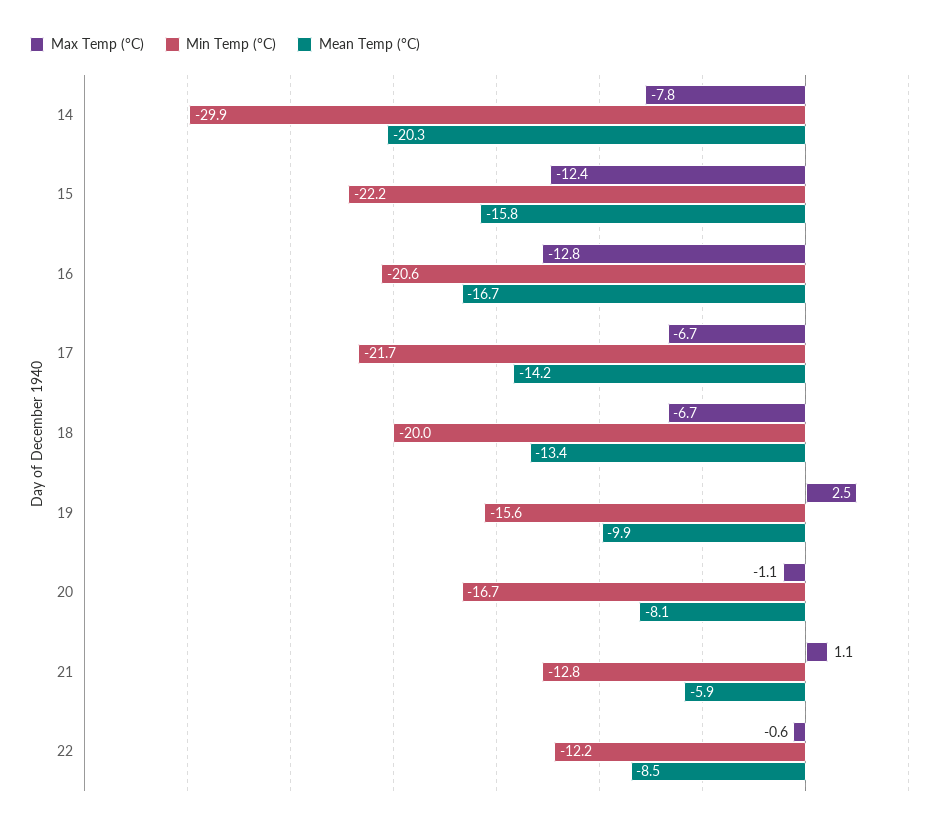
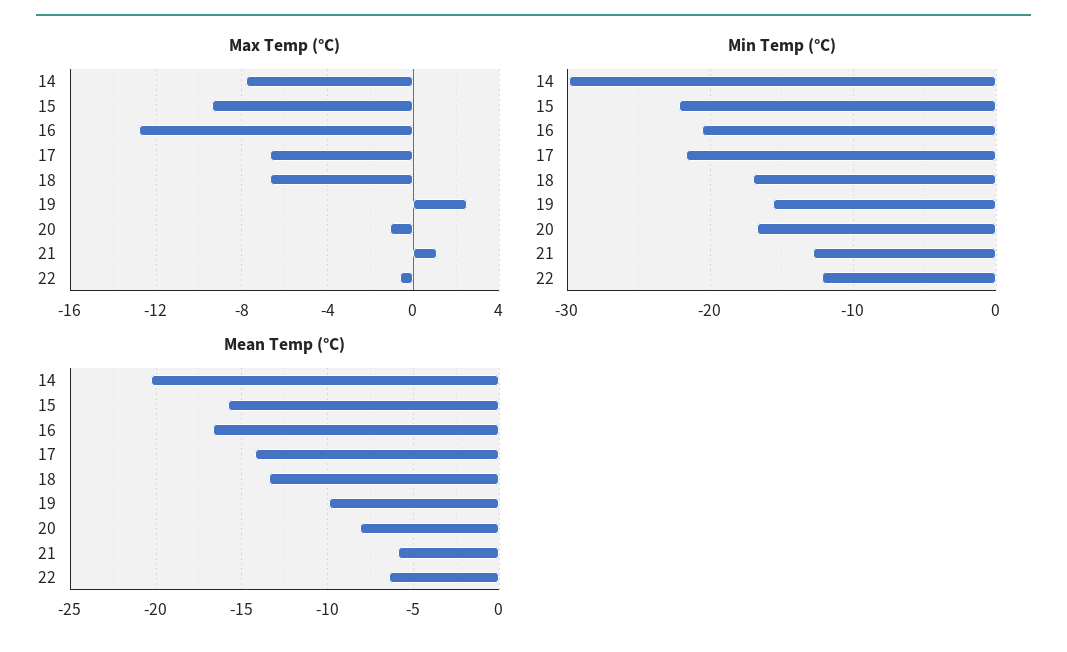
  {
    "Max Temp (°C)": {
      "14": -7.8,
-     "15": -12.4,
+     "15": -9.5,
      "16": -12.8,
      "17": -6.7,
      "18": -6.7,
      "19": 2.5,
      "20": -1.1,
      "21": 1.1,
      "22": -0.6
    },
    "Min Temp (°C)": {
      "14": -29.9,
      "15": -22.2,
      "16": -20.6,
      "17": -21.7,
-     "18": -20,
+     "18": -17,
      "19": -15.6,
      "20": -16.7,
      "21": -12.8,
      "22": -12.2
    },
    "Mean Temp (°C)": {
      "14": -20.3,
      "15": -15.8,
      "16": -16.7,
      "17": -14.2,
      "18": -13.4,
      "19": -9.9,
      "20": -8.1,
      "21": -5.9,
-     "22": -8.5
+     "22": -6.5
    }
  }

